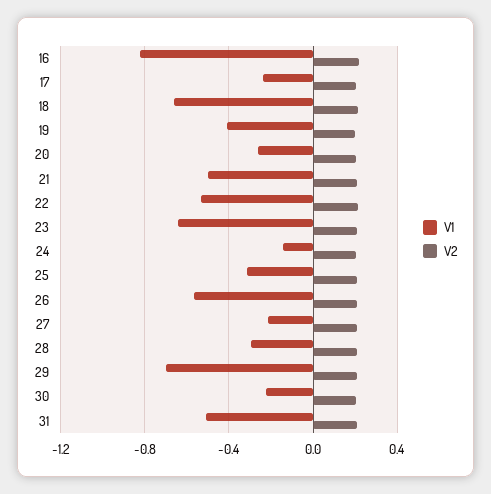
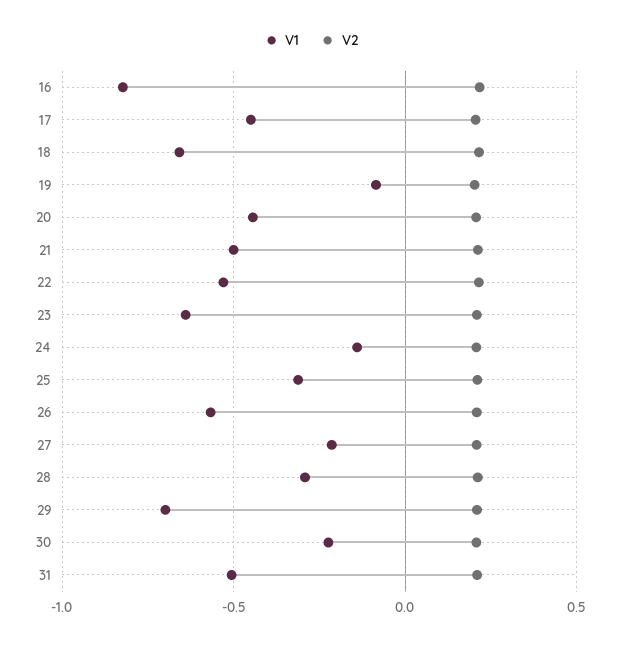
  {
    "V1": {
      "16": -0.8,
-     "17": -0.25,
+     "17": -0.45,
      "18": -0.65,
-     "19": -0.4,
+     "19": -0.1,
-     "20": -0.25,
+     "20": -0.45,
      "21": -0.5,
      "22": -0.55,
      "23": -0.65,
      "24": -0.15,
      "25": -0.3,
      "26": -0.55,
      "27": -0.2,
      "28": -0.3,
      "29": -0.7,
      "30": -0.25,
      "31": -0.5
    },
    "V2": {
      "16": 0.2,
      "17": 0.2,
      "18": 0.2,
      "19": 0.2,
      "20": 0.2,
      "21": 0.2,
      "22": 0.2,
      "23": 0.2,
      "24": 0.2,
      "25": 0.2,
      "26": 0.2,
      "27": 0.2,
      "28": 0.2,
      "29": 0.2,
      "30": 0.2,
      "31": 0.2
    }
  }

